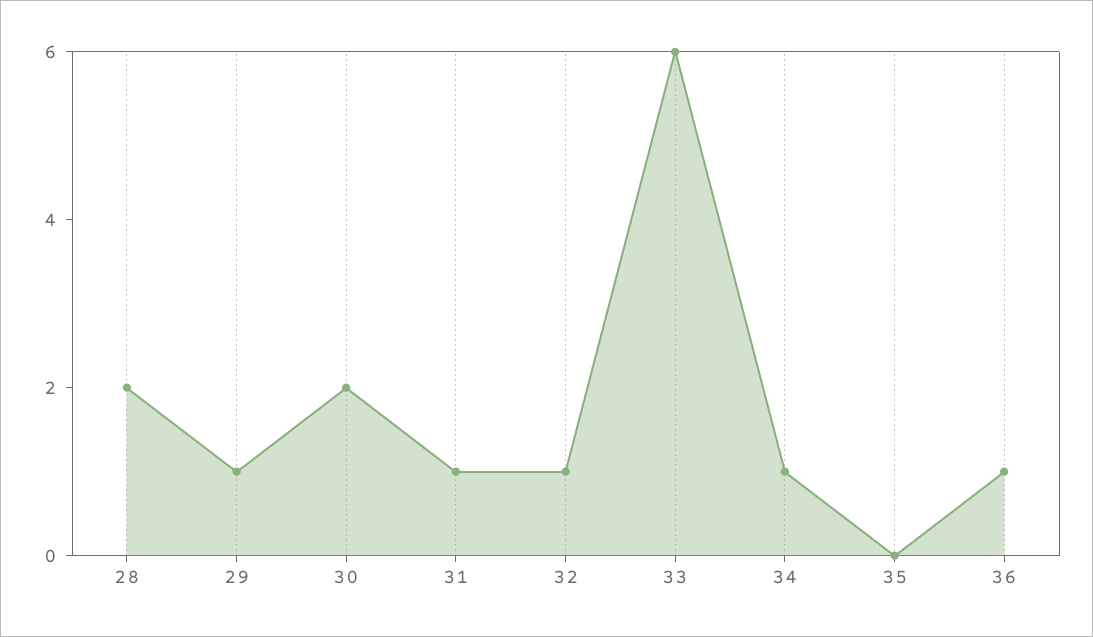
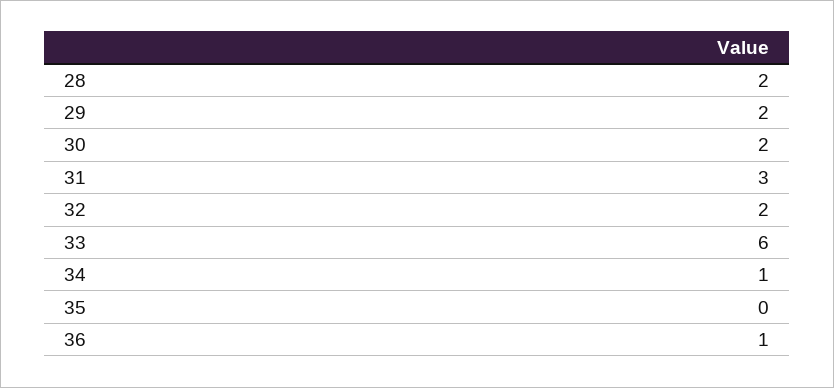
  {
    "28": 2,
-   "29": 1,
+   "29": 2,
    "30": 2,
-   "31": 1,
+   "31": 3,
-   "32": 1,
+   "32": 2,
    "33": 6,
    "34": 1,
    "35": 0,
    "36": 1
  }

